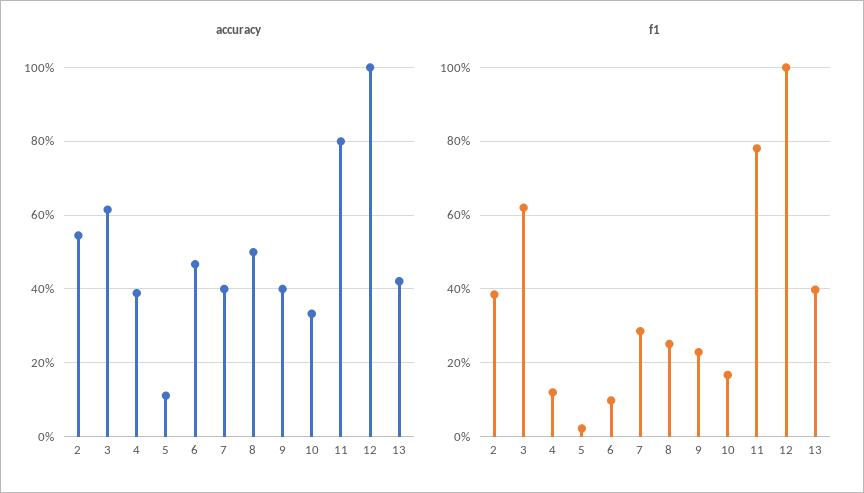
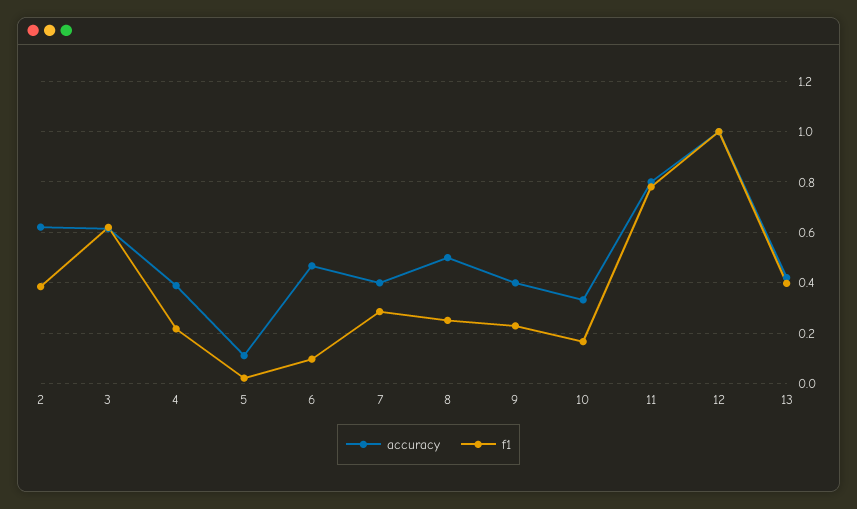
  {
    "accuracy": {
-     "2": 0.54,
+     "2": 0.625,
      "3": 0.62,
      "4": 0.38,
      "5": 0.12,
      "6": 0.46,
      "7": 0.4,
      "8": 0.5,
      "9": 0.4,
      "10": 0.34,
      "11": 0.8,
      "12": 1,
      "13": 0.42
    },
    "f1": {
      "2": 0.38,
      "3": 0.62,
-     "4": 0.12,
+     "4": 0.225,
      "5": 0.02,
      "6": 0.1,
      "7": 0.28,
      "8": 0.26,
      "9": 0.22,
      "10": 0.16,
      "11": 0.78,
      "12": 1,
      "13": 0.4
    }
  }

